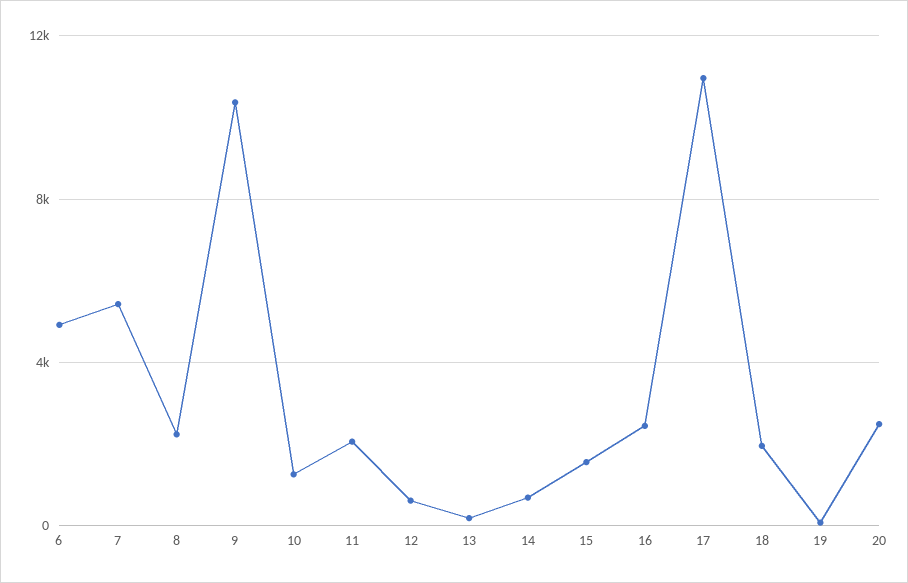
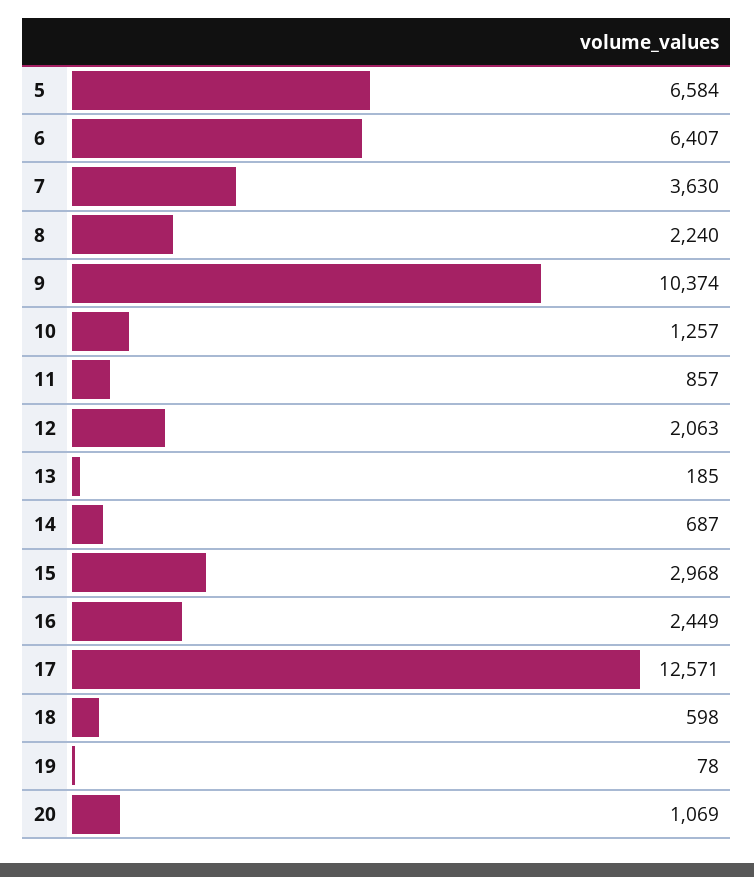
  {
-   "6": 5000,
+   "6": 6407,
-   "7": 5500,
+   "7": 3630,
    "8": 2240,
    "9": 10374,
    "10": 1257,
-   "11": 2000,
+   "11": 857,
-   "12": 500,
+   "12": 2063,
    "13": 185,
    "14": 687,
-   "15": 1500,
+   "15": 2968,
    "16": 2449,
-   "17": 11000,
+   "17": 12571,
-   "18": 2000,
+   "18": 598,
    "19": 78,
-   "20": 2500
+   "20": 1069,
+   "5": 6584
  }

